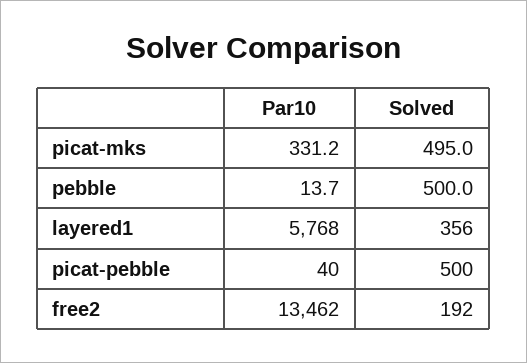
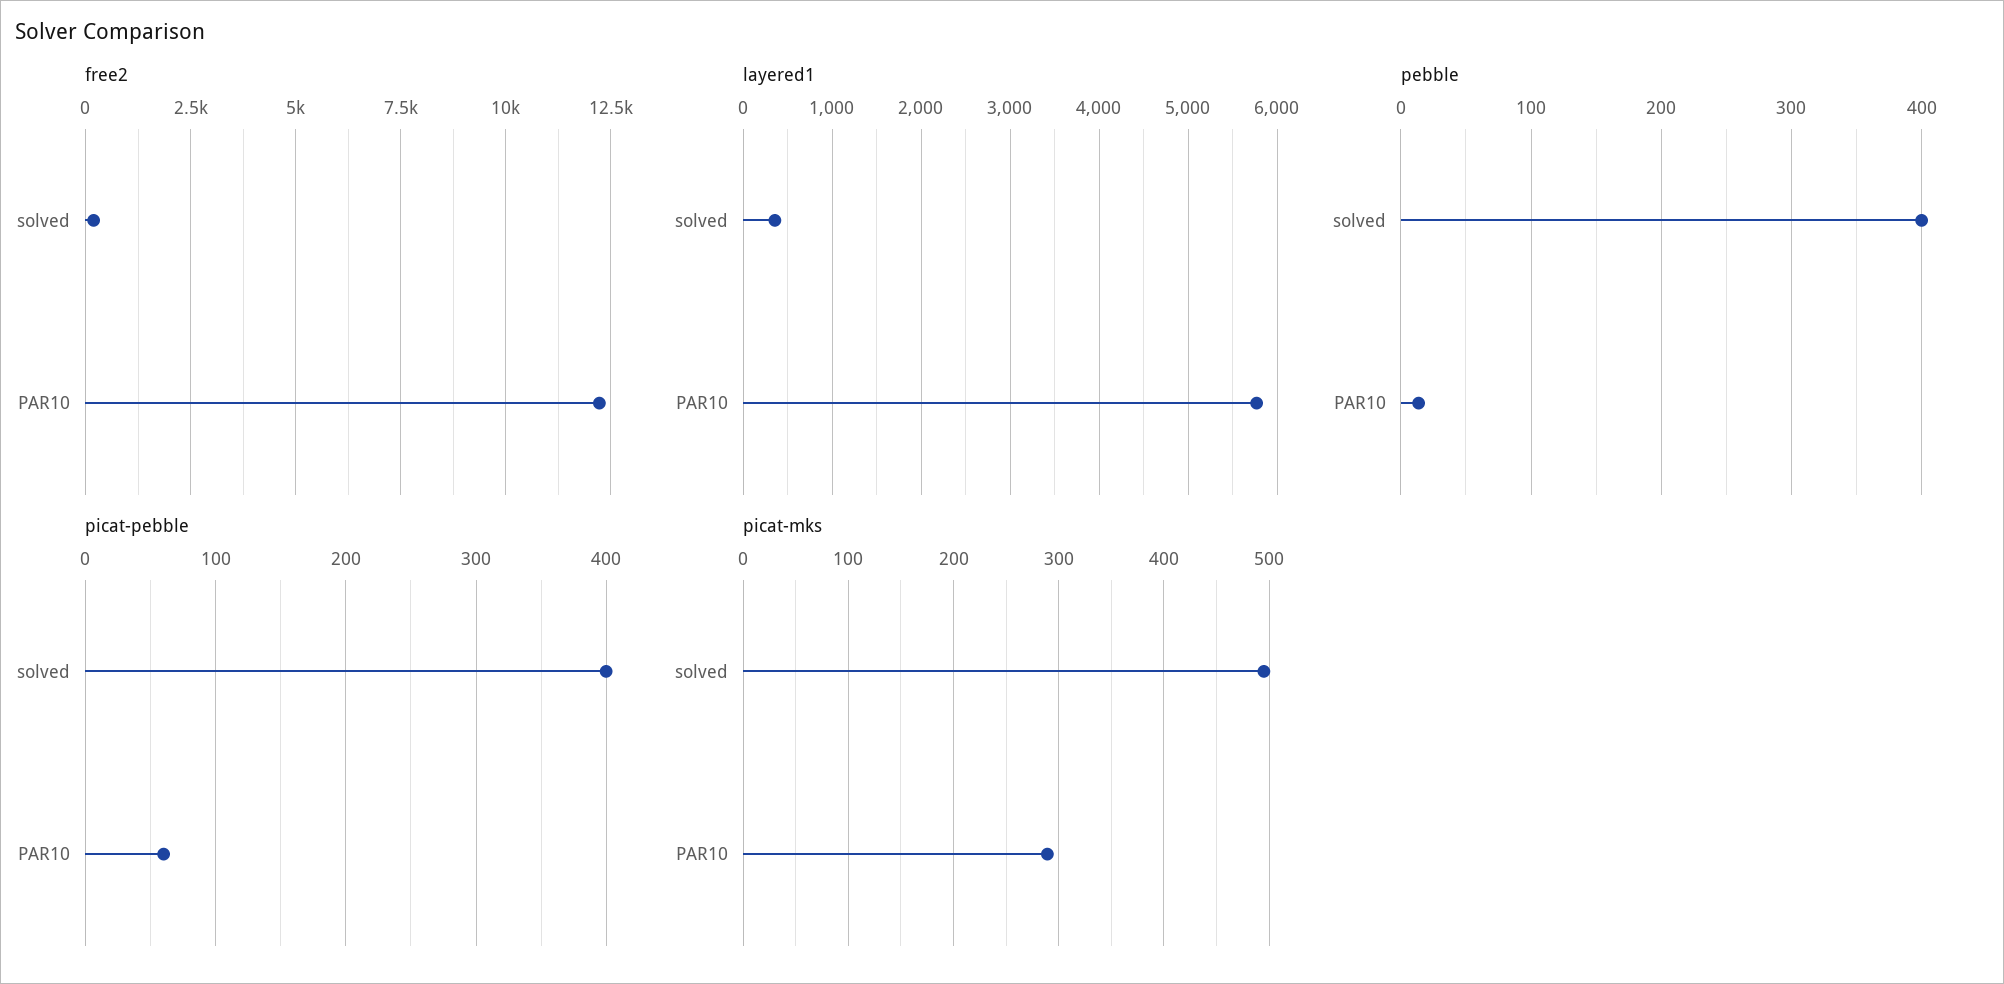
  {
    "picat-mks": {
-     "Par10": 331.2,
+     "Par10": 290,
      "Solved": 495
    },
    "pebble": {
      "Par10": 13.7,
-     "Solved": 500
+     "Solved": 400
    },
    "layered1": {
      "Par10": 5768,
      "Solved": 356
    },
    "picat-pebble": {
-     "Par10": 40,
+     "Par10": 60,
-     "Solved": 500
+     "Solved": 400
    },
    "free2": {
-     "Par10": 13462,
+     "Par10": 12250,
      "Solved": 192
    }
  }

